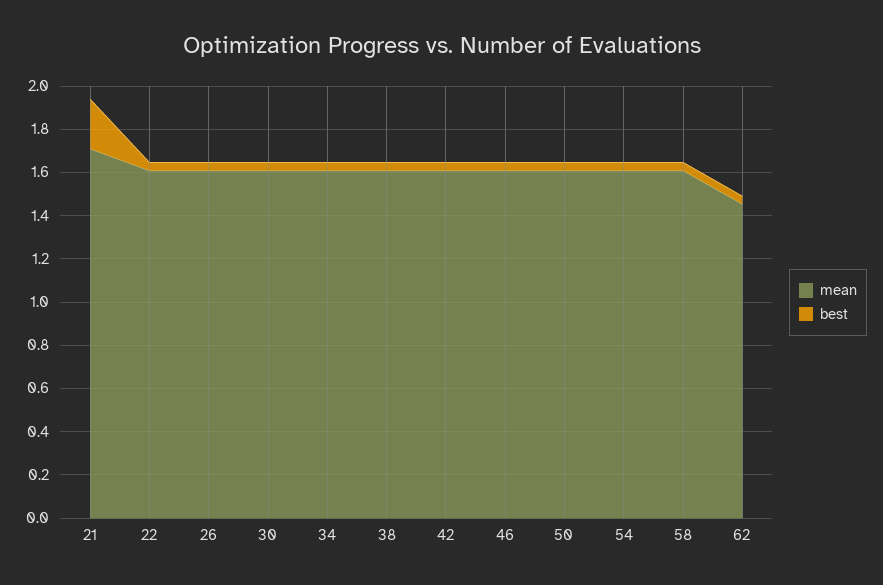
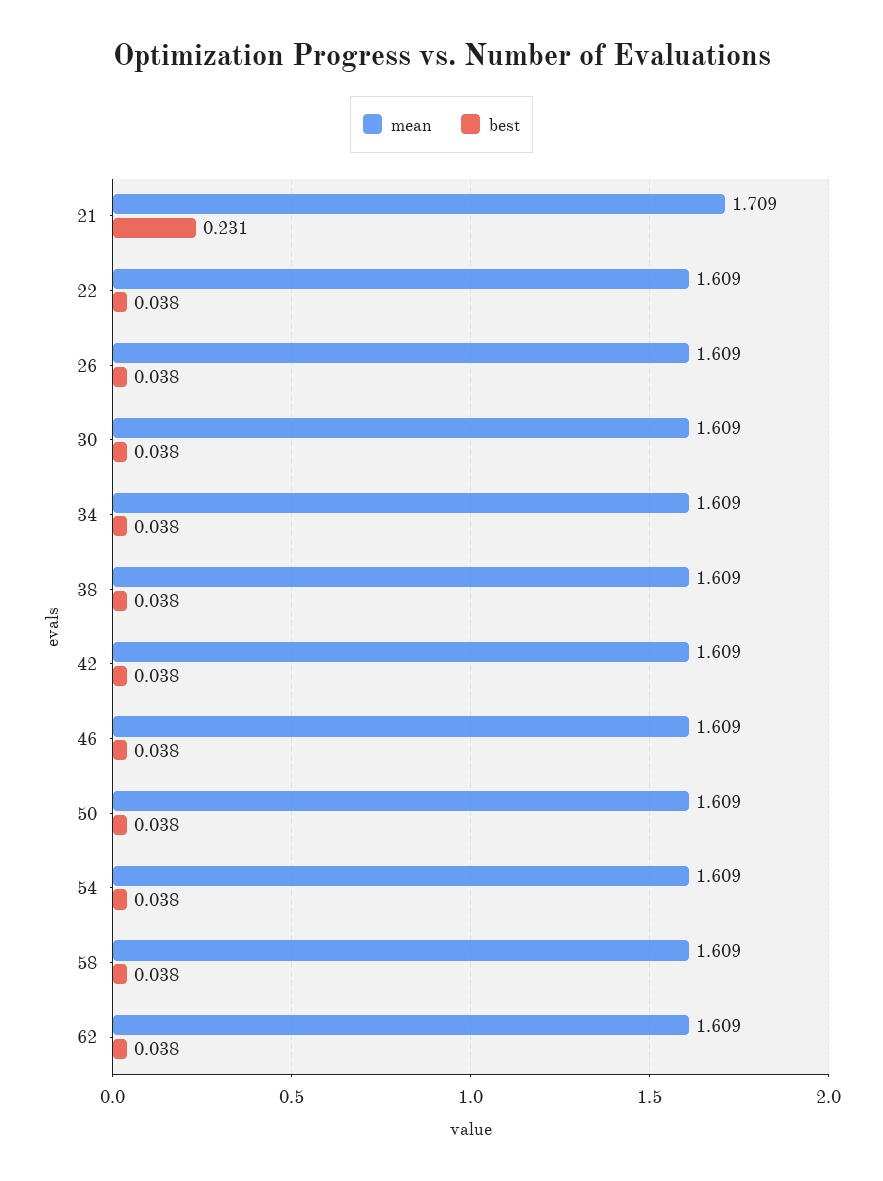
  {
    "mean": {
      "21": 1.709,
      "22": 1.609,
      "26": 1.609,
      "30": 1.609,
      "34": 1.609,
      "38": 1.609,
      "42": 1.609,
      "46": 1.609,
      "50": 1.609,
      "54": 1.609,
      "58": 1.609,
-     "62": 1.45
+     "62": 1.609
    },
    "best": {
      "21": 0.231,
      "22": 0.038,
      "26": 0.038,
      "30": 0.038,
      "34": 0.038,
      "38": 0.038,
      "42": 0.038,
      "46": 0.038,
      "50": 0.038,
      "54": 0.038,
      "58": 0.038,
      "62": 0.038
    }
  }

